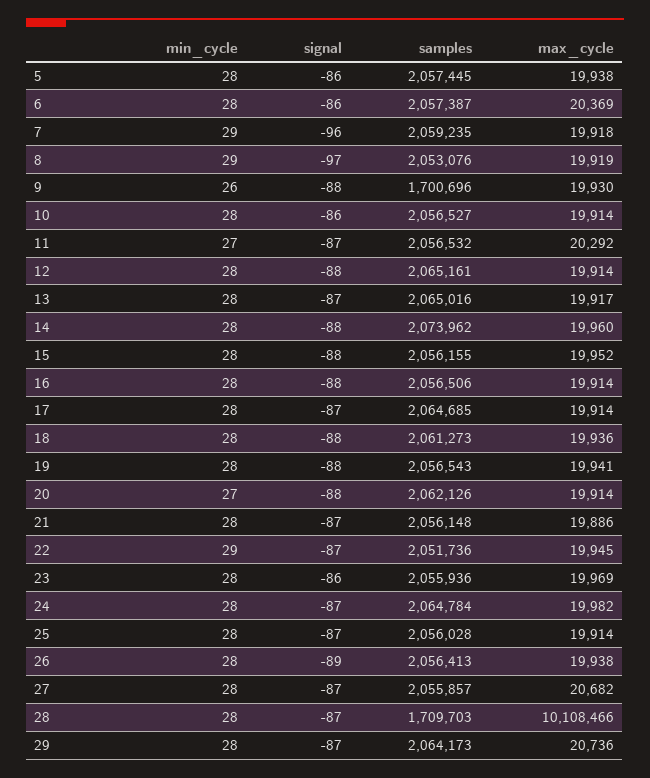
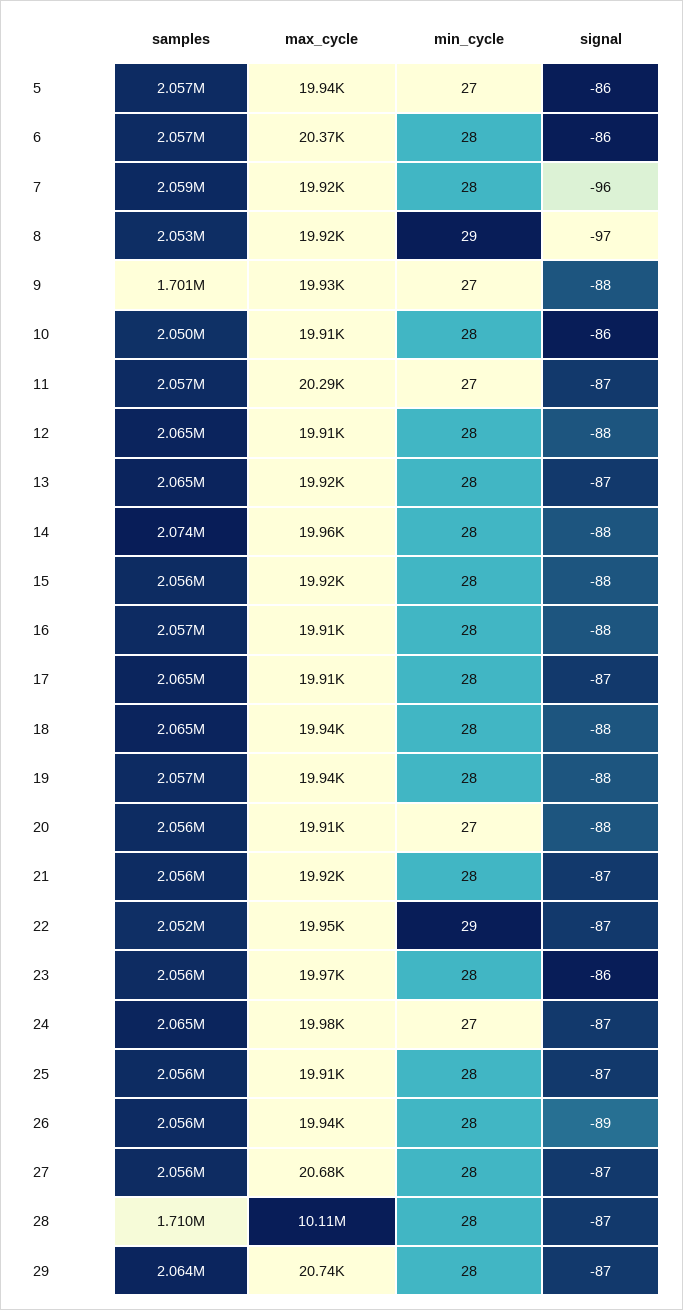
  {
    "min_cycle": {
-     "5": 28,
+     "5": 27,
      "6": 28,
-     "7": 29,
+     "7": 28,
      "8": 29,
-     "9": 26,
+     "9": 27,
      "10": 28,
      "11": 27,
      "12": 28,
      "13": 28,
      "14": 28,
      "15": 28,
      "16": 28,
      "17": 28,
      "18": 28,
      "19": 28,
      "20": 27,
      "21": 28,
      "22": 29,
      "23": 28,
-     "24": 28,
+     "24": 27,
      "25": 28,
      "26": 28,
      "27": 28,
      "28": 28,
      "29": 28
    },
    "signal": {
      "5": -86,
      "6": -86,
      "7": -96,
      "8": -97,
      "9": -88,
      "10": -86,
      "11": -87,
      "12": -88,
      "13": -87,
      "14": -88,
      "15": -88,
      "16": -88,
      "17": -87,
      "18": -88,
      "19": -88,
      "20": -88,
      "21": -87,
      "22": -87,
      "23": -86,
      "24": -87,
      "25": -87,
      "26": -89,
      "27": -87,
      "28": -87,
      "29": -87
    },
    "samples": {
      "5": 2057445,
      "6": 2057387,
      "7": 2059235,
      "8": 2053076,
      "9": 1700696,
-     "10": 2056527,
+     "10": 2050000,
      "11": 2056532,
      "12": 2065161,
      "13": 2065016,
      "14": 2073962,
      "15": 2056155,
      "16": 2056506,
      "17": 2064685,
-     "18": 2061273,
+     "18": 2065000,
      "19": 2056543,
-     "20": 2062126,
+     "20": 2056000,
      "21": 2056148,
      "22": 2051736,
      "23": 2055936,
      "24": 2064784,
      "25": 2056028,
      "26": 2056413,
      "27": 2055857,
      "28": 1709703,
      "29": 2064173
    },
    "max_cycle": {
      "5": 19938,
      "6": 20369,
      "7": 19918,
      "8": 19919,
      "9": 19930,
      "10": 19914,
      "11": 20292,
      "12": 19914,
      "13": 19917,
      "14": 19960,
-     "15": 19952,
+     "15": 19920,
      "16": 19914,
      "17": 19914,
      "18": 19936,
      "19": 19941,
      "20": 19914,
-     "21": 19886,
+     "21": 19920,
      "22": 19945,
      "23": 19969,
      "24": 19982,
      "25": 19914,
      "26": 19938,
      "27": 20682,
      "28": 10108466,
      "29": 20736
    }
  }

